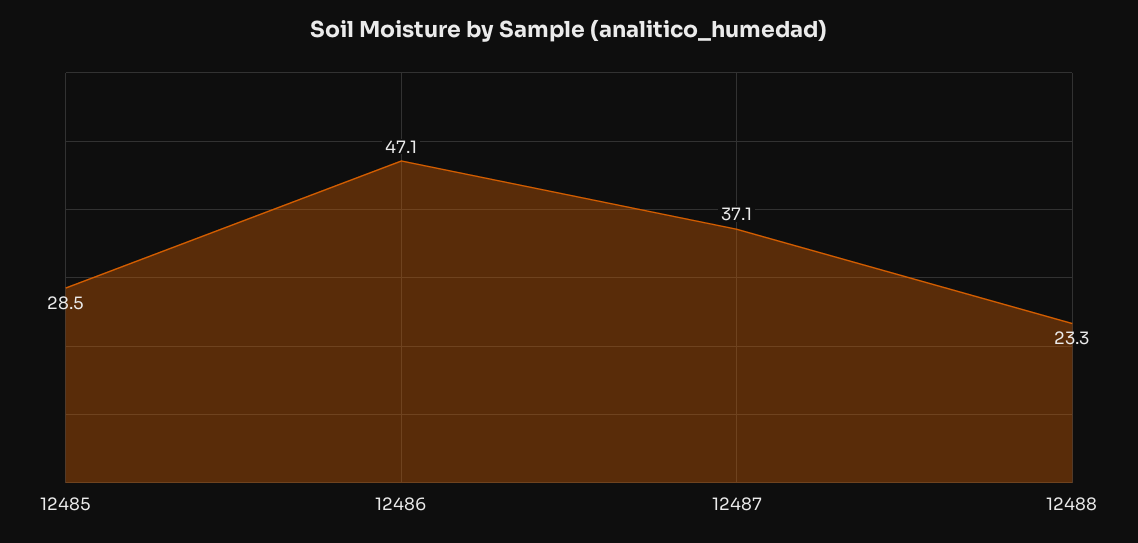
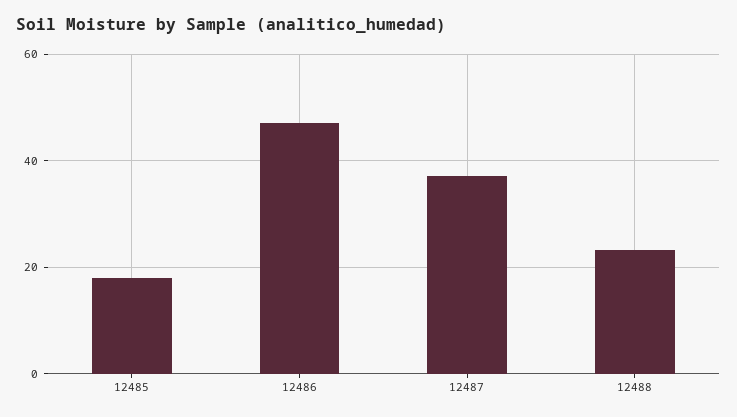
  {
-   "12485": 28.5,
+   "12485": 18,
    "12486": 47.1,
    "12487": 37.1,
    "12488": 23.3
  }

